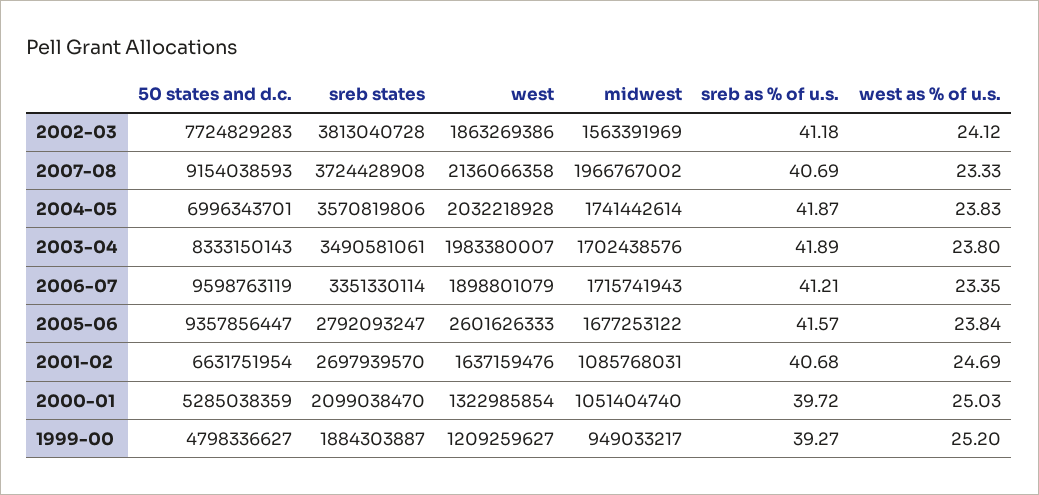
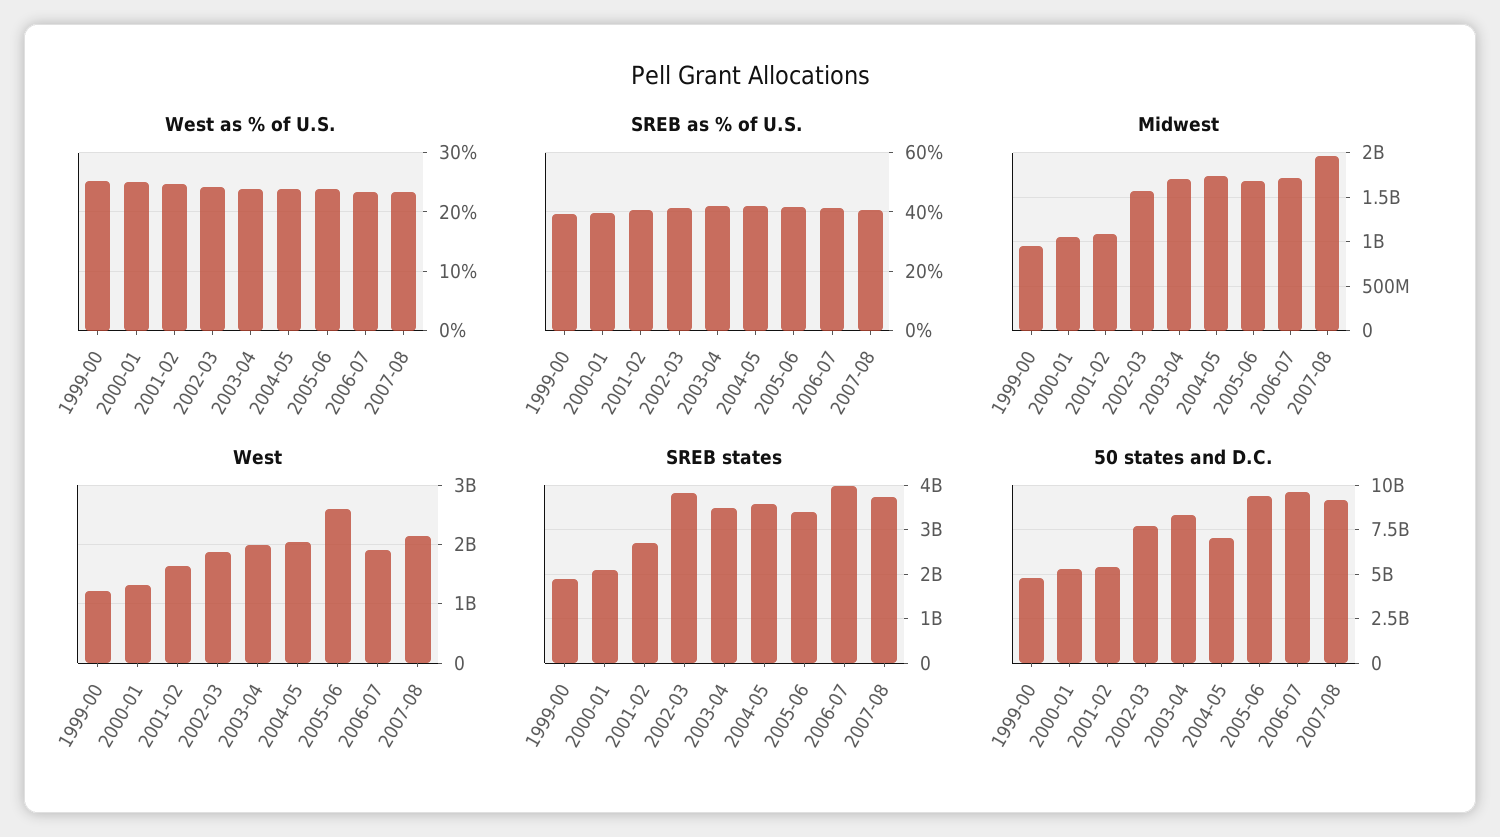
  {
    "50 states and d.c.": {
      "2002-03": 7724829283,
      "2007-08": 9154038593,
      "2004-05": 6996343701,
      "2003-04": 8333150143,
      "2006-07": 9598763119,
      "2005-06": 9357856447,
-     "2001-02": 6631751954,
+     "2001-02": 5500000000,
      "2000-01": 5285038359,
      "1999-00": 4798336627
    },
    "sreb states": {
      "2002-03": 3813040728,
      "2007-08": 3724428908,
      "2004-05": 3570819806,
      "2003-04": 3490581061,
-     "2006-07": 3351330114,
+     "2006-07": 4000000000,
-     "2005-06": 2792093247,
+     "2005-06": 3400000000,
      "2001-02": 2697939570,
      "2000-01": 2099038470,
      "1999-00": 1884303887
    },
    "west": {
      "2002-03": 1863269386,
      "2007-08": 2136066358,
      "2004-05": 2032218928,
      "2003-04": 1983380007,
      "2006-07": 1898801079,
      "2005-06": 2601626333,
      "2001-02": 1637159476,
      "2000-01": 1322985854,
      "1999-00": 1209259627
    },
    "midwest": {
      "2002-03": 1563391969,
      "2007-08": 1966767002,
      "2004-05": 1741442614,
      "2003-04": 1702438576,
      "2006-07": 1715741943,
      "2005-06": 1677253122,
      "2001-02": 1085768031,
      "2000-01": 1051404740,
      "1999-00": 949033217
    },
    "sreb as % of u.s.": {
      "2002-03": 41.18,
      "2007-08": 40.69,
      "2004-05": 41.87,
      "2003-04": 41.89,
      "2006-07": 41.21,
      "2005-06": 41.57,
      "2001-02": 40.68,
      "2000-01": 39.72,
      "1999-00": 39.27
    },
    "west as % of u.s.": {
      "2002-03": 24.12,
      "2007-08": 23.33,
      "2004-05": 23.83,
      "2003-04": 23.8,
      "2006-07": 23.35,
      "2005-06": 23.84,
      "2001-02": 24.69,
      "2000-01": 25.03,
      "1999-00": 25.2
    }
  }

